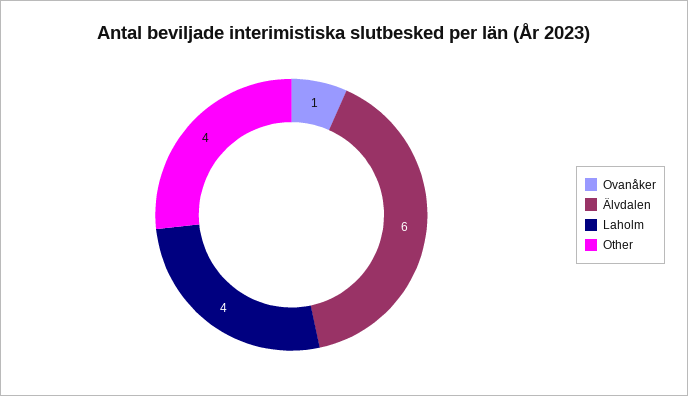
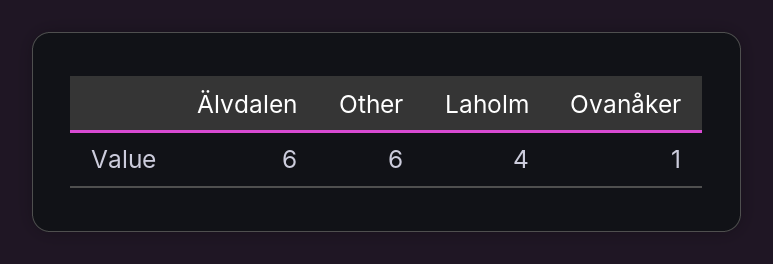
  {
    "Ovanåker": 1,
    "Älvdalen": 6,
    "Laholm": 4,
-   "Other": 4
+   "Other": 6
  }

